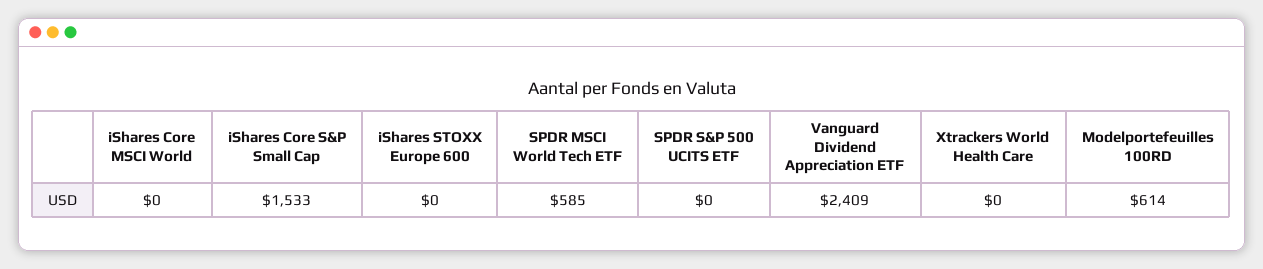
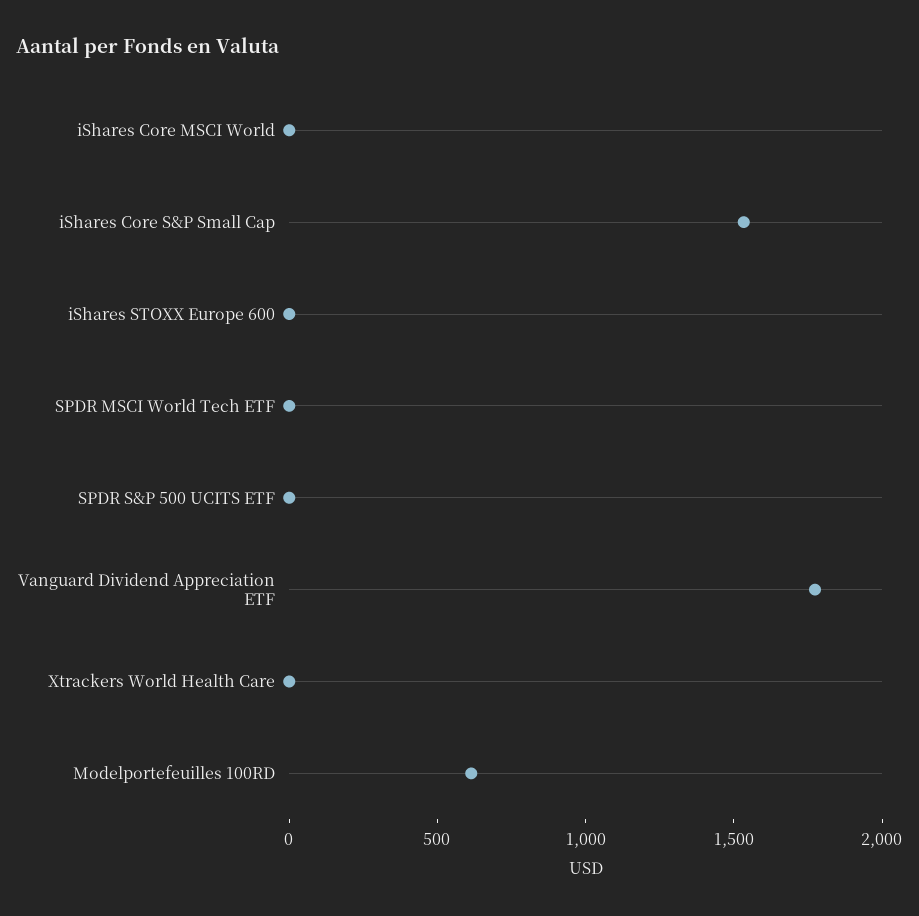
  {
    "iShares Core MSCI World": 0,
    "iShares Core S&P Small Cap": 1533,
    "iShares STOXX Europe 600": 0,
-   "SPDR MSCI World Tech ETF": 585,
+   "SPDR MSCI World Tech ETF": 0,
    "SPDR S&P 500 UCITS ETF": 0,
-   "Vanguard Dividend Appreciation ETF": 2409,
+   "Vanguard Dividend Appreciation ETF": 1800,
    "Xtrackers World Health Care": 0,
    "Modelportefeuilles 100RD": 614
  }

